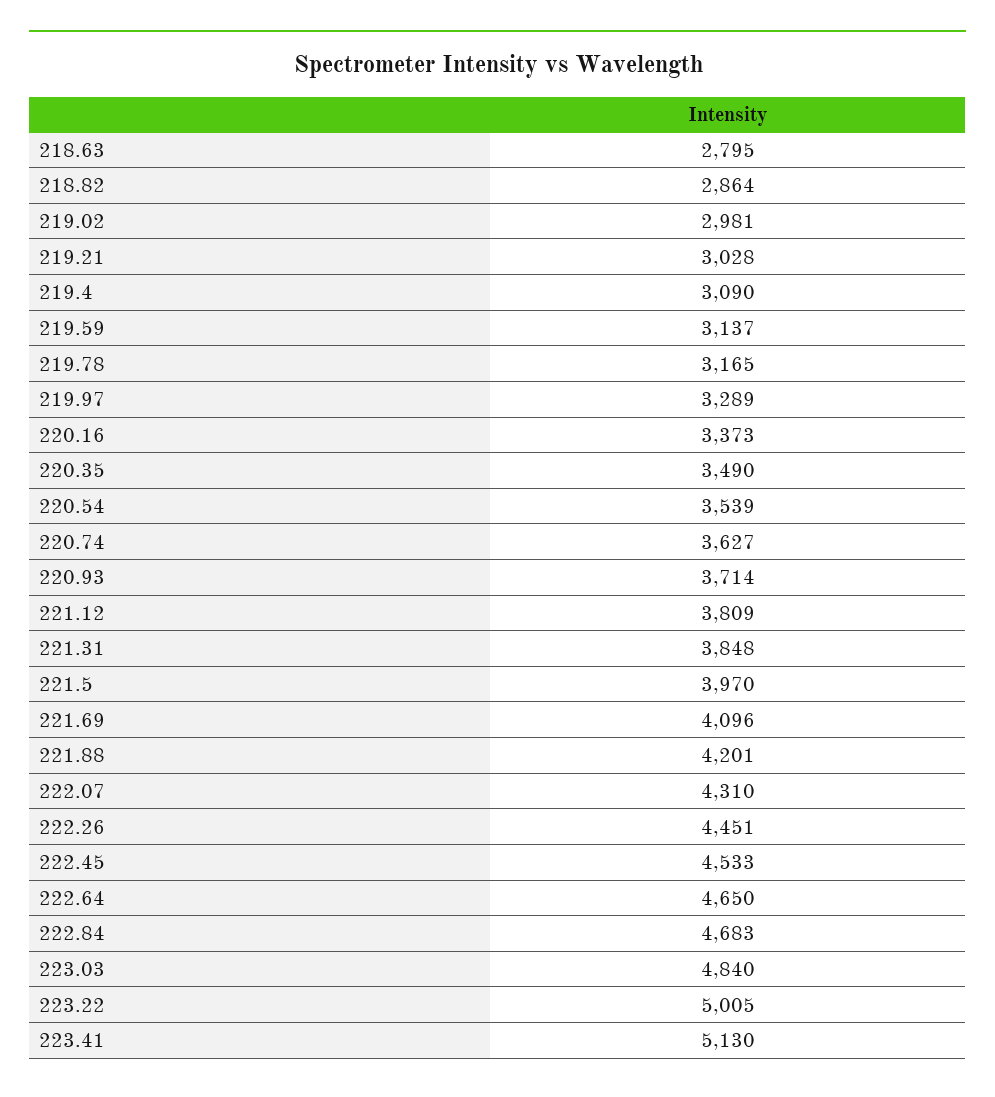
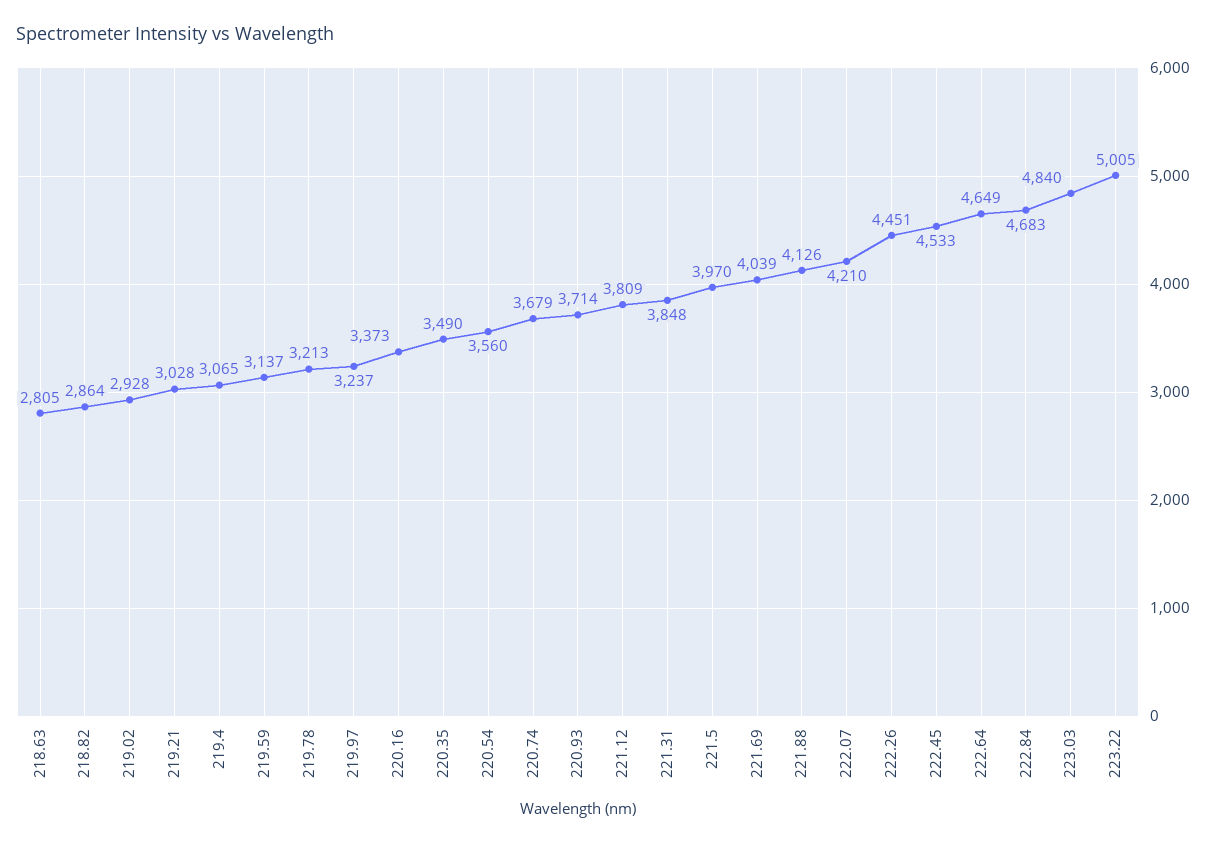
  {
-   "218.63": 2795,
+   "218.63": 2805,
    "218.82": 2864,
-   "219.02": 2981,
+   "219.02": 2928,
    "219.21": 3028,
-   "219.4": 3090,
+   "219.4": 3065,
    "219.59": 3137,
-   "219.78": 3165,
+   "219.78": 3213,
-   "219.97": 3289,
+   "219.97": 3237,
    "220.16": 3373,
    "220.35": 3490,
-   "220.54": 3539,
+   "220.54": 3560,
-   "220.74": 3627,
+   "220.74": 3679,
    "220.93": 3714,
    "221.12": 3809,
    "221.31": 3848,
    "221.5": 3970,
-   "221.69": 4096,
+   "221.69": 4039,
-   "221.88": 4201,
+   "221.88": 4126,
-   "222.07": 4310,
+   "222.07": 4210,
    "222.26": 4451,
    "222.45": 4533,
-   "222.64": 4650,
+   "222.64": 4649,
    "222.84": 4683,
    "223.03": 4840,
-   "223.22": 5005,
+   "223.22": 5005
-   "223.41": 5130
  }

